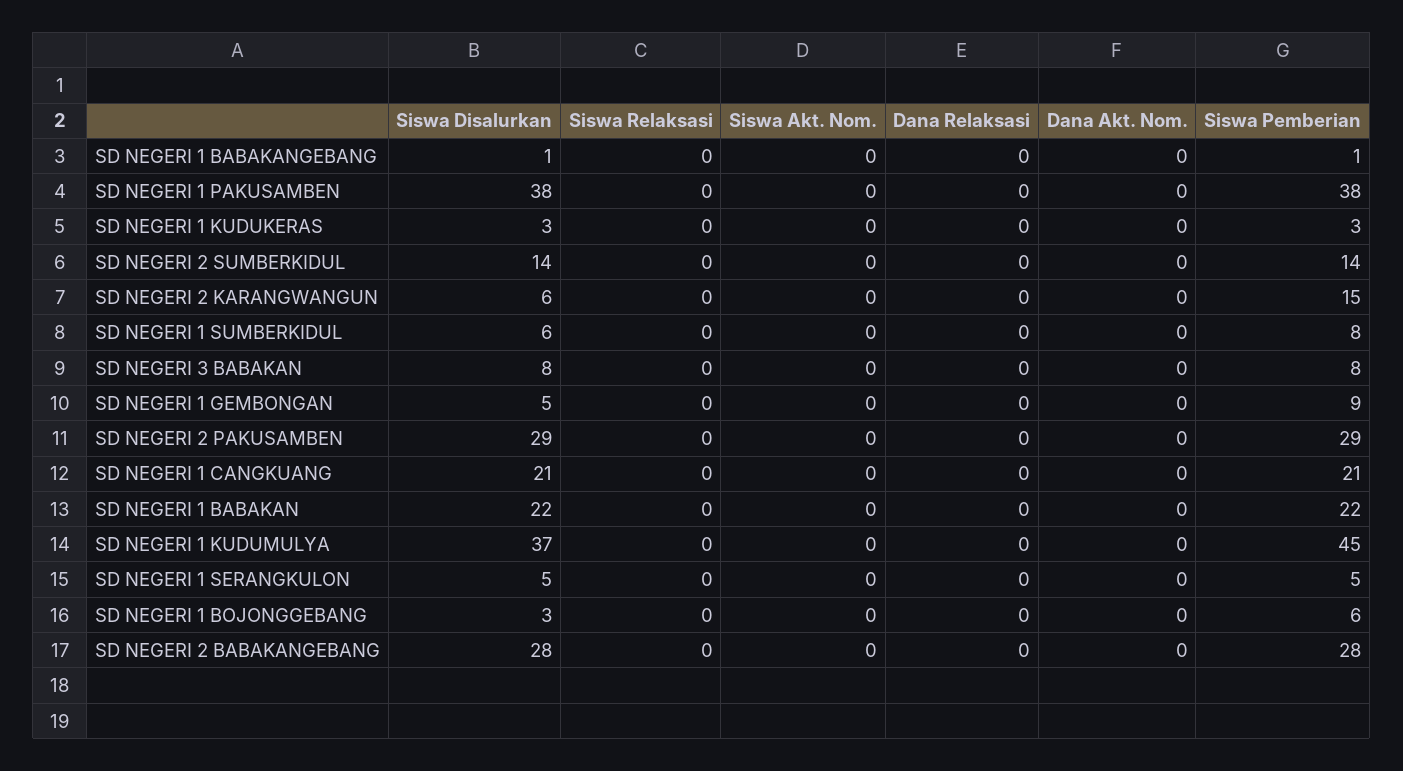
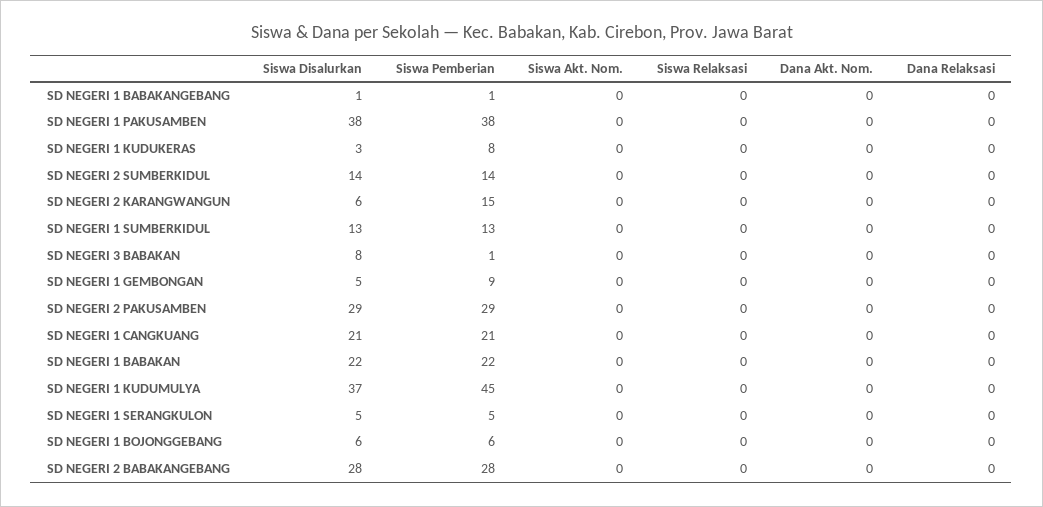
  {
    "Siswa Disalurkan": {
      "SD NEGERI 1 BABAKANGEBANG": 1,
      "SD NEGERI 1 PAKUSAMBEN": 38,
      "SD NEGERI 1 KUDUKERAS": 3,
      "SD NEGERI 2 SUMBERKIDUL": 14,
      "SD NEGERI 2 KARANGWANGUN": 6,
-     "SD NEGERI 1 SUMBERKIDUL": 6,
+     "SD NEGERI 1 SUMBERKIDUL": 13,
      "SD NEGERI 3 BABAKAN": 8,
      "SD NEGERI 1 GEMBONGAN": 5,
      "SD NEGERI 2 PAKUSAMBEN": 29,
      "SD NEGERI 1 CANGKUANG": 21,
      "SD NEGERI 1 BABAKAN": 22,
      "SD NEGERI 1 KUDUMULYA": 37,
      "SD NEGERI 1 SERANGKULON": 5,
-     "SD NEGERI 1 BOJONGGEBANG": 3,
+     "SD NEGERI 1 BOJONGGEBANG": 6,
      "SD NEGERI 2 BABAKANGEBANG": 28
    },
    "Siswa Relaksasi": {
      "SD NEGERI 1 BABAKANGEBANG": 0,
      "SD NEGERI 1 PAKUSAMBEN": 0,
      "SD NEGERI 1 KUDUKERAS": 0,
      "SD NEGERI 2 SUMBERKIDUL": 0,
      "SD NEGERI 2 KARANGWANGUN": 0,
      "SD NEGERI 1 SUMBERKIDUL": 0,
      "SD NEGERI 3 BABAKAN": 0,
      "SD NEGERI 1 GEMBONGAN": 0,
      "SD NEGERI 2 PAKUSAMBEN": 0,
      "SD NEGERI 1 CANGKUANG": 0,
      "SD NEGERI 1 BABAKAN": 0,
      "SD NEGERI 1 KUDUMULYA": 0,
      "SD NEGERI 1 SERANGKULON": 0,
      "SD NEGERI 1 BOJONGGEBANG": 0,
      "SD NEGERI 2 BABAKANGEBANG": 0
    },
    "Siswa Akt. Nom.": {
      "SD NEGERI 1 BABAKANGEBANG": 0,
      "SD NEGERI 1 PAKUSAMBEN": 0,
      "SD NEGERI 1 KUDUKERAS": 0,
      "SD NEGERI 2 SUMBERKIDUL": 0,
      "SD NEGERI 2 KARANGWANGUN": 0,
      "SD NEGERI 1 SUMBERKIDUL": 0,
      "SD NEGERI 3 BABAKAN": 0,
      "SD NEGERI 1 GEMBONGAN": 0,
      "SD NEGERI 2 PAKUSAMBEN": 0,
      "SD NEGERI 1 CANGKUANG": 0,
      "SD NEGERI 1 BABAKAN": 0,
      "SD NEGERI 1 KUDUMULYA": 0,
      "SD NEGERI 1 SERANGKULON": 0,
      "SD NEGERI 1 BOJONGGEBANG": 0,
      "SD NEGERI 2 BABAKANGEBANG": 0
    },
    "Dana Relaksasi": {
      "SD NEGERI 1 BABAKANGEBANG": 0,
      "SD NEGERI 1 PAKUSAMBEN": 0,
      "SD NEGERI 1 KUDUKERAS": 0,
      "SD NEGERI 2 SUMBERKIDUL": 0,
      "SD NEGERI 2 KARANGWANGUN": 0,
      "SD NEGERI 1 SUMBERKIDUL": 0,
      "SD NEGERI 3 BABAKAN": 0,
      "SD NEGERI 1 GEMBONGAN": 0,
      "SD NEGERI 2 PAKUSAMBEN": 0,
      "SD NEGERI 1 CANGKUANG": 0,
      "SD NEGERI 1 BABAKAN": 0,
      "SD NEGERI 1 KUDUMULYA": 0,
      "SD NEGERI 1 SERANGKULON": 0,
      "SD NEGERI 1 BOJONGGEBANG": 0,
      "SD NEGERI 2 BABAKANGEBANG": 0
    },
    "Dana Akt. Nom.": {
      "SD NEGERI 1 BABAKANGEBANG": 0,
      "SD NEGERI 1 PAKUSAMBEN": 0,
      "SD NEGERI 1 KUDUKERAS": 0,
      "SD NEGERI 2 SUMBERKIDUL": 0,
      "SD NEGERI 2 KARANGWANGUN": 0,
      "SD NEGERI 1 SUMBERKIDUL": 0,
      "SD NEGERI 3 BABAKAN": 0,
      "SD NEGERI 1 GEMBONGAN": 0,
      "SD NEGERI 2 PAKUSAMBEN": 0,
      "SD NEGERI 1 CANGKUANG": 0,
      "SD NEGERI 1 BABAKAN": 0,
      "SD NEGERI 1 KUDUMULYA": 0,
      "SD NEGERI 1 SERANGKULON": 0,
      "SD NEGERI 1 BOJONGGEBANG": 0,
      "SD NEGERI 2 BABAKANGEBANG": 0
    },
    "Siswa Pemberian": {
      "SD NEGERI 1 BABAKANGEBANG": 1,
      "SD NEGERI 1 PAKUSAMBEN": 38,
-     "SD NEGERI 1 KUDUKERAS": 3,
+     "SD NEGERI 1 KUDUKERAS": 8,
      "SD NEGERI 2 SUMBERKIDUL": 14,
      "SD NEGERI 2 KARANGWANGUN": 15,
-     "SD NEGERI 1 SUMBERKIDUL": 8,
+     "SD NEGERI 1 SUMBERKIDUL": 13,
-     "SD NEGERI 3 BABAKAN": 8,
+     "SD NEGERI 3 BABAKAN": 1,
      "SD NEGERI 1 GEMBONGAN": 9,
      "SD NEGERI 2 PAKUSAMBEN": 29,
      "SD NEGERI 1 CANGKUANG": 21,
      "SD NEGERI 1 BABAKAN": 22,
      "SD NEGERI 1 KUDUMULYA": 45,
      "SD NEGERI 1 SERANGKULON": 5,
      "SD NEGERI 1 BOJONGGEBANG": 6,
      "SD NEGERI 2 BABAKANGEBANG": 28
    }
  }

